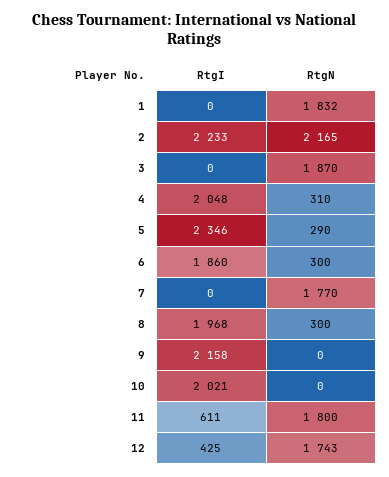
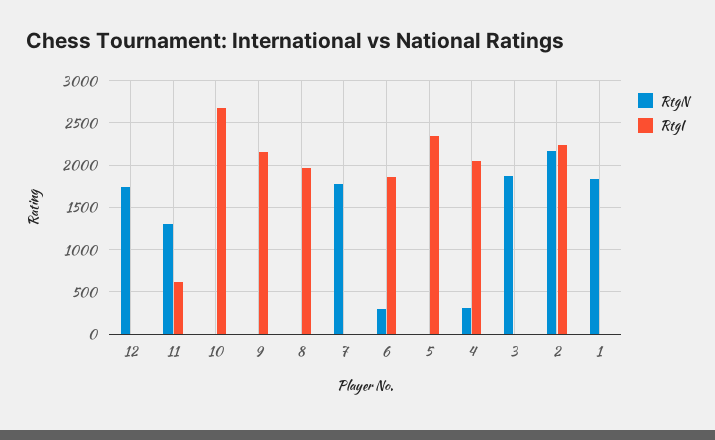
  {
    "RtgI": {
      "1": 0,
      "2": 2233,
      "3": 0,
      "4": 2048,
      "5": 2346,
      "6": 1860,
      "7": 0,
      "8": 1968,
      "9": 2158,
-     "10": 2021,
+     "10": 2700,
      "11": 611,
-     "12": 425
+     "12": 0
    },
    "RtgN": {
      "1": 1832,
      "2": 2165,
      "3": 1870,
      "4": 310,
-     "5": 290,
+     "5": 0,
      "6": 300,
      "7": 1770,
-     "8": 300,
+     "8": 0,
      "9": 0,
      "10": 0,
-     "11": 1800,
+     "11": 1300,
      "12": 1743
    }
  }

